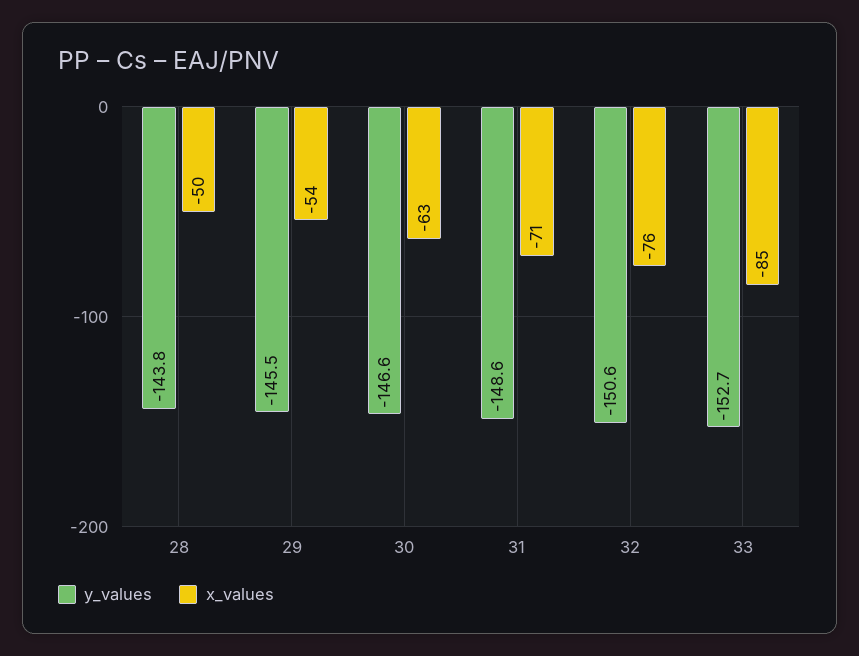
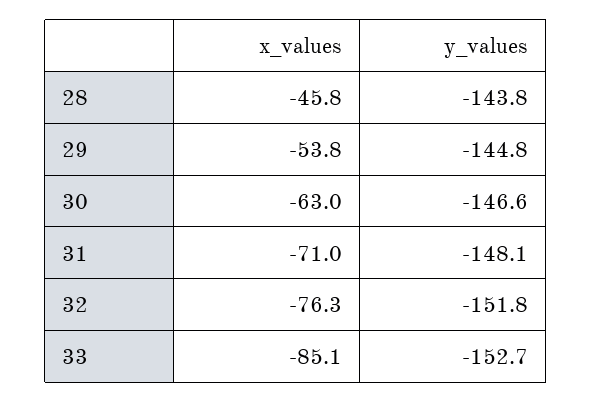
  {
    "y_values": {
      "28": -143.8,
-     "29": -145.5,
+     "29": -144.8,
      "30": -146.6,
-     "31": -148.6,
+     "31": -148.1,
-     "32": -150.6,
+     "32": -151.8,
      "33": -152.7
    },
    "x_values": {
-     "28": -50,
+     "28": -45.8,
      "29": -53.8,
      "30": -63,
      "31": -71,
      "32": -76.3,
      "33": -85.1
    }
  }

